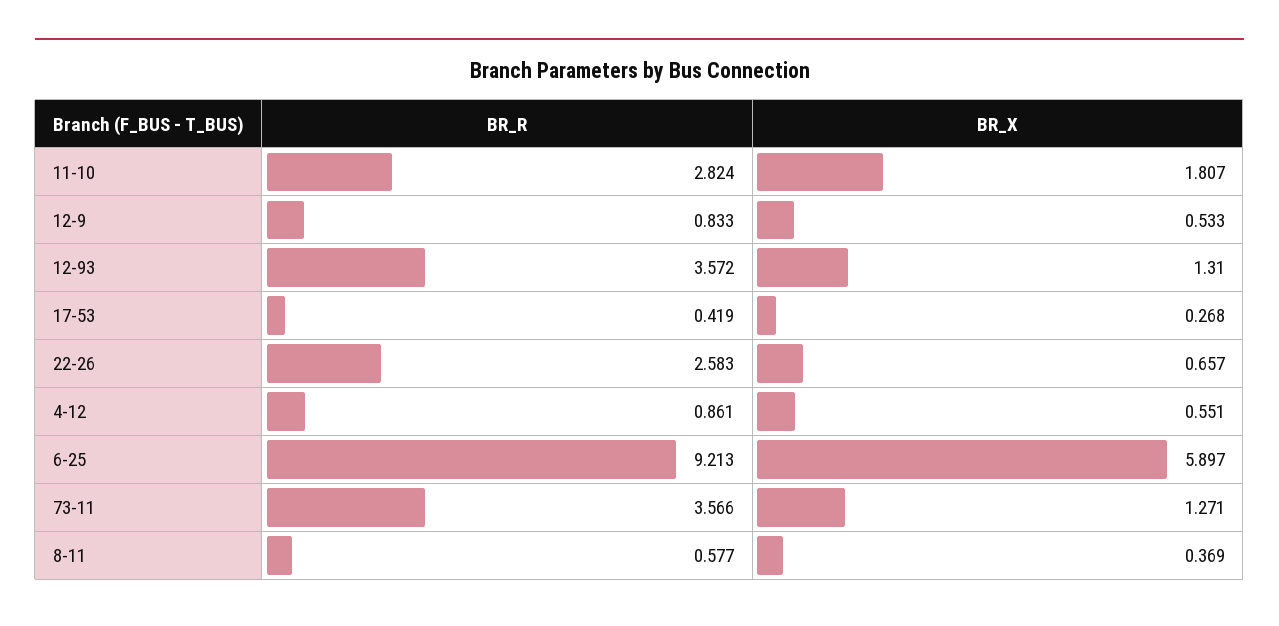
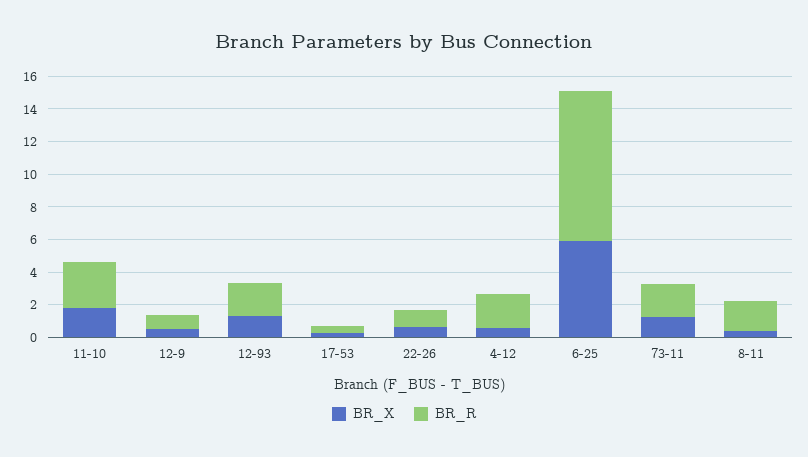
  {
    "BR_R": {
      "11-10": 2.824,
      "12-9": 0.833,
-     "12-93": 3.572,
+     "12-93": 2,
      "17-53": 0.419,
-     "22-26": 2.583,
+     "22-26": 1,
-     "4-12": 0.861,
+     "4-12": 2,
      "6-25": 9.213,
-     "73-11": 3.566,
+     "73-11": 2,
-     "8-11": 0.577
+     "8-11": 2
    },
    "BR_X": {
      "11-10": 1.807,
      "12-9": 0.533,
      "12-93": 1.31,
      "17-53": 0.268,
      "22-26": 0.657,
      "4-12": 0.551,
      "6-25": 5.897,
      "73-11": 1.271,
      "8-11": 0.369
    }
  }

